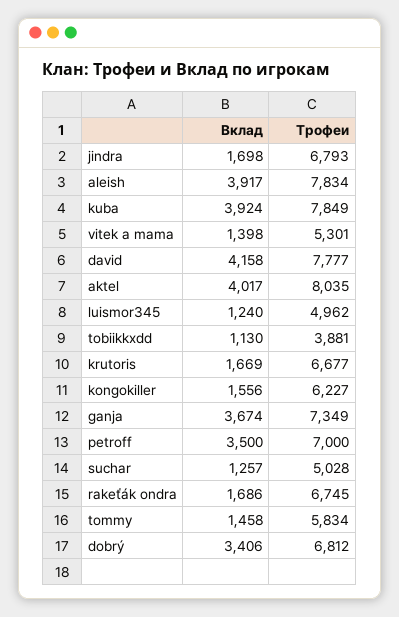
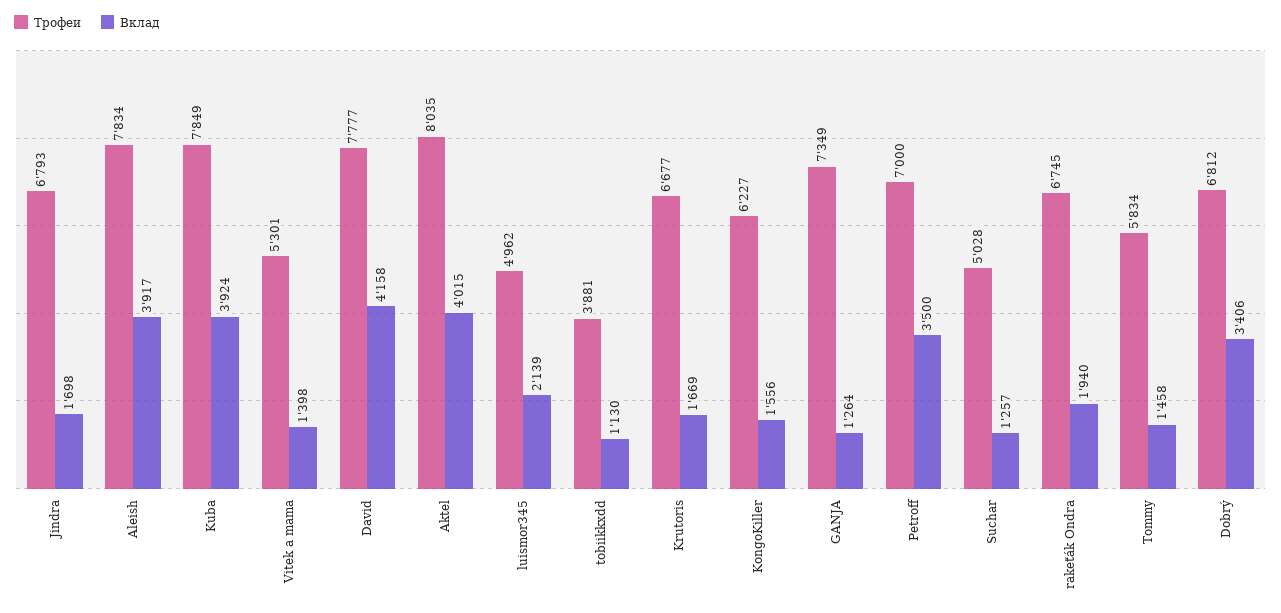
  {
    "Вклад": {
      "jindra": 1698,
      "aleish": 3917,
      "kuba": 3924,
      "vitek a mama": 1398,
      "david": 4158,
-     "aktel": 4017,
+     "aktel": 4015,
-     "luismor345": 1240,
+     "luismor345": 2139,
      "tobiikkxdd": 1130,
      "krutoris": 1669,
      "kongokiller": 1556,
-     "ganja": 3674,
+     "ganja": 1264,
      "petroff": 3500,
      "suchar": 1257,
-     "rakeťák ondra": 1686,
+     "rakeťák ondra": 1940,
      "tommy": 1458,
      "dobrý": 3406
    },
    "Трофеи": {
      "jindra": 6793,
      "aleish": 7834,
      "kuba": 7849,
      "vitek a mama": 5301,
      "david": 7777,
      "aktel": 8035,
      "luismor345": 4962,
      "tobiikkxdd": 3881,
      "krutoris": 6677,
      "kongokiller": 6227,
      "ganja": 7349,
      "petroff": 7000,
      "suchar": 5028,
      "rakeťák ondra": 6745,
      "tommy": 5834,
      "dobrý": 6812
    }
  }

